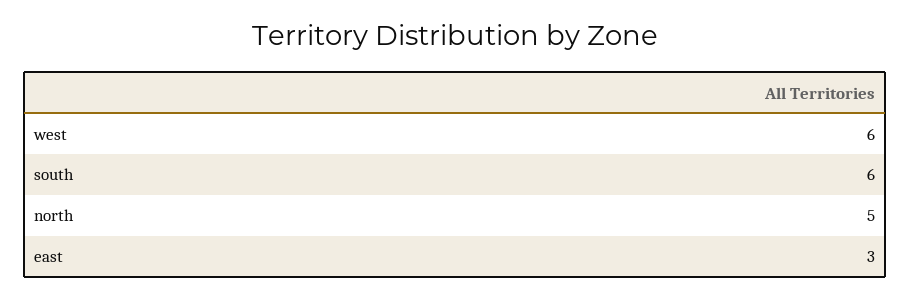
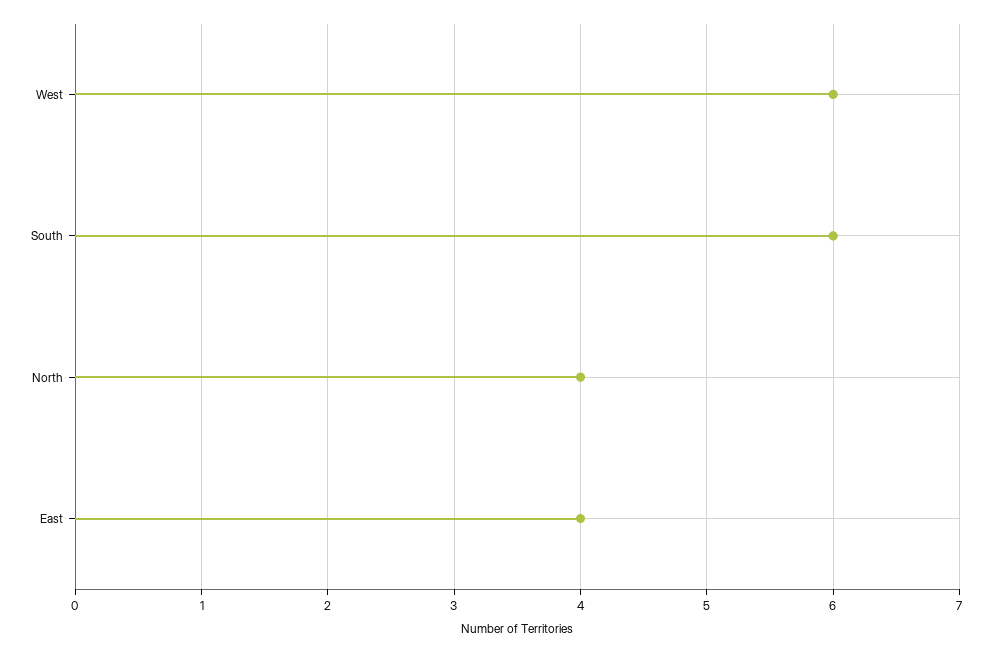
  {
    "west": 6,
    "south": 6,
-   "north": 5,
+   "north": 4,
-   "east": 3
+   "east": 4
  }

